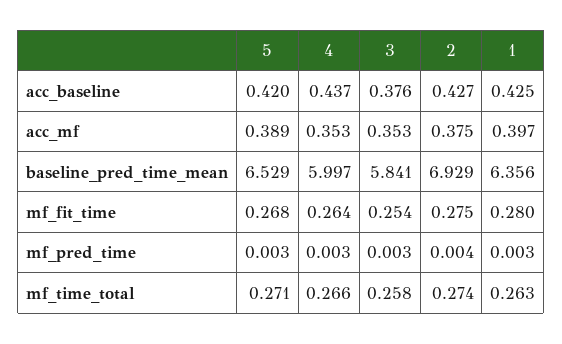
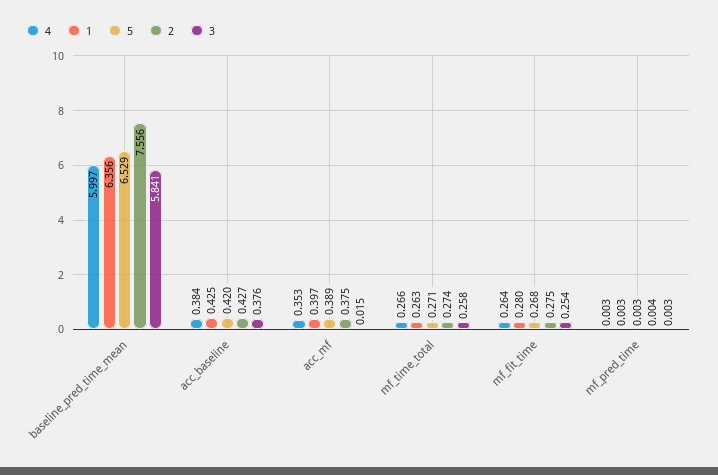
  {
    "5": {
      "acc_baseline": 0.42,
      "acc_mf": 0.389,
      "baseline_pred_time_mean": 6.529,
      "mf_fit_time": 0.268,
      "mf_pred_time": 0.003,
      "mf_time_total": 0.271
    },
    "4": {
-     "acc_baseline": 0.437,
+     "acc_baseline": 0.384,
      "acc_mf": 0.353,
      "baseline_pred_time_mean": 5.997,
      "mf_fit_time": 0.264,
      "mf_pred_time": 0.003,
      "mf_time_total": 0.266
    },
    "3": {
      "acc_baseline": 0.376,
-     "acc_mf": 0.353,
+     "acc_mf": 0.015,
      "baseline_pred_time_mean": 5.841,
      "mf_fit_time": 0.254,
      "mf_pred_time": 0.003,
      "mf_time_total": 0.258
    },
    "2": {
      "acc_baseline": 0.427,
      "acc_mf": 0.375,
-     "baseline_pred_time_mean": 6.929,
+     "baseline_pred_time_mean": 7.556,
      "mf_fit_time": 0.275,
      "mf_pred_time": 0.004,
      "mf_time_total": 0.274
    },
    "1": {
      "acc_baseline": 0.425,
      "acc_mf": 0.397,
      "baseline_pred_time_mean": 6.356,
      "mf_fit_time": 0.28,
      "mf_pred_time": 0.003,
      "mf_time_total": 0.263
    }
  }

